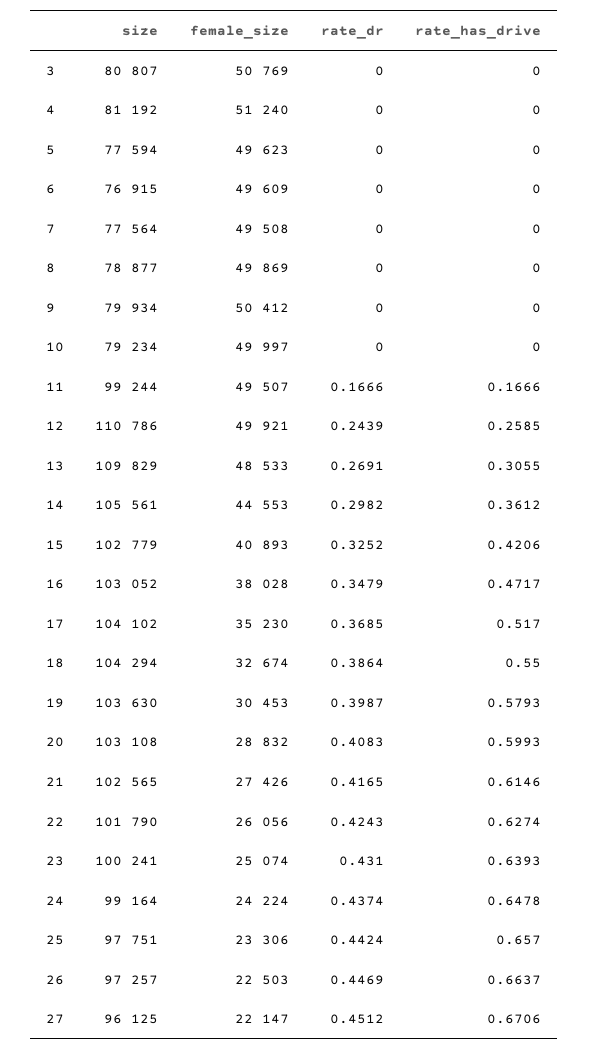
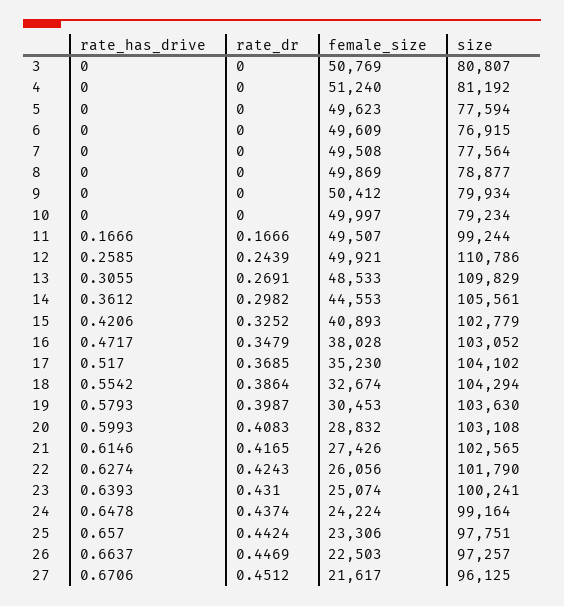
  {
    "size": {
      "3": 80807,
      "4": 81192,
      "5": 77594,
      "6": 76915,
      "7": 77564,
      "8": 78877,
      "9": 79934,
      "10": 79234,
      "11": 99244,
      "12": 110786,
      "13": 109829,
      "14": 105561,
      "15": 102779,
      "16": 103052,
      "17": 104102,
      "18": 104294,
      "19": 103630,
      "20": 103108,
      "21": 102565,
      "22": 101790,
      "23": 100241,
      "24": 99164,
      "25": 97751,
      "26": 97257,
      "27": 96125
    },
    "female_size": {
      "3": 50769,
      "4": 51240,
      "5": 49623,
      "6": 49609,
      "7": 49508,
      "8": 49869,
      "9": 50412,
      "10": 49997,
      "11": 49507,
      "12": 49921,
      "13": 48533,
      "14": 44553,
      "15": 40893,
      "16": 38028,
      "17": 35230,
      "18": 32674,
      "19": 30453,
      "20": 28832,
      "21": 27426,
      "22": 26056,
      "23": 25074,
      "24": 24224,
      "25": 23306,
      "26": 22503,
-     "27": 22147
+     "27": 21617
    },
    "rate_dr": {
      "3": 0,
      "4": 0,
      "5": 0,
      "6": 0,
      "7": 0,
      "8": 0,
      "9": 0,
      "10": 0,
      "11": 0.1666,
      "12": 0.2439,
      "13": 0.2691,
      "14": 0.2982,
      "15": 0.3252,
      "16": 0.3479,
      "17": 0.3685,
      "18": 0.3864,
      "19": 0.3987,
      "20": 0.4083,
      "21": 0.4165,
      "22": 0.4243,
      "23": 0.431,
      "24": 0.4374,
      "25": 0.4424,
      "26": 0.4469,
      "27": 0.4512
    },
    "rate_has_drive": {
      "3": 0,
      "4": 0,
      "5": 0,
      "6": 0,
      "7": 0,
      "8": 0,
      "9": 0,
      "10": 0,
      "11": 0.1666,
      "12": 0.2585,
      "13": 0.3055,
      "14": 0.3612,
      "15": 0.4206,
      "16": 0.4717,
      "17": 0.517,
-     "18": 0.55,
+     "18": 0.5542,
      "19": 0.5793,
      "20": 0.5993,
      "21": 0.6146,
      "22": 0.6274,
      "23": 0.6393,
      "24": 0.6478,
      "25": 0.657,
      "26": 0.6637,
      "27": 0.6706
    }
  }

